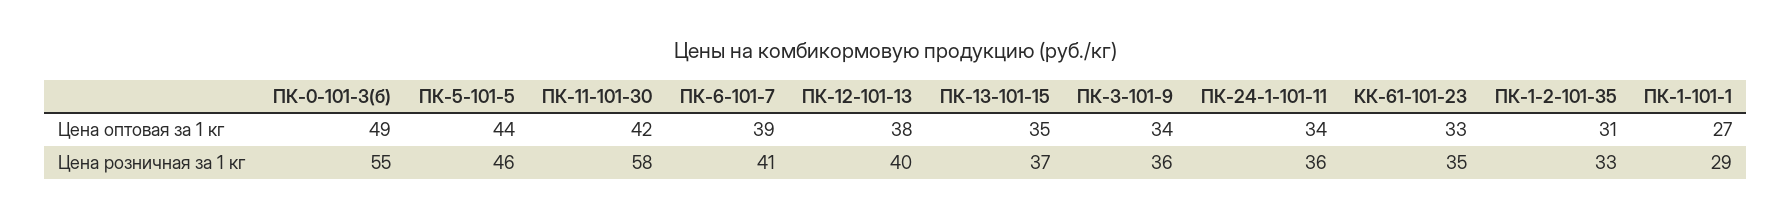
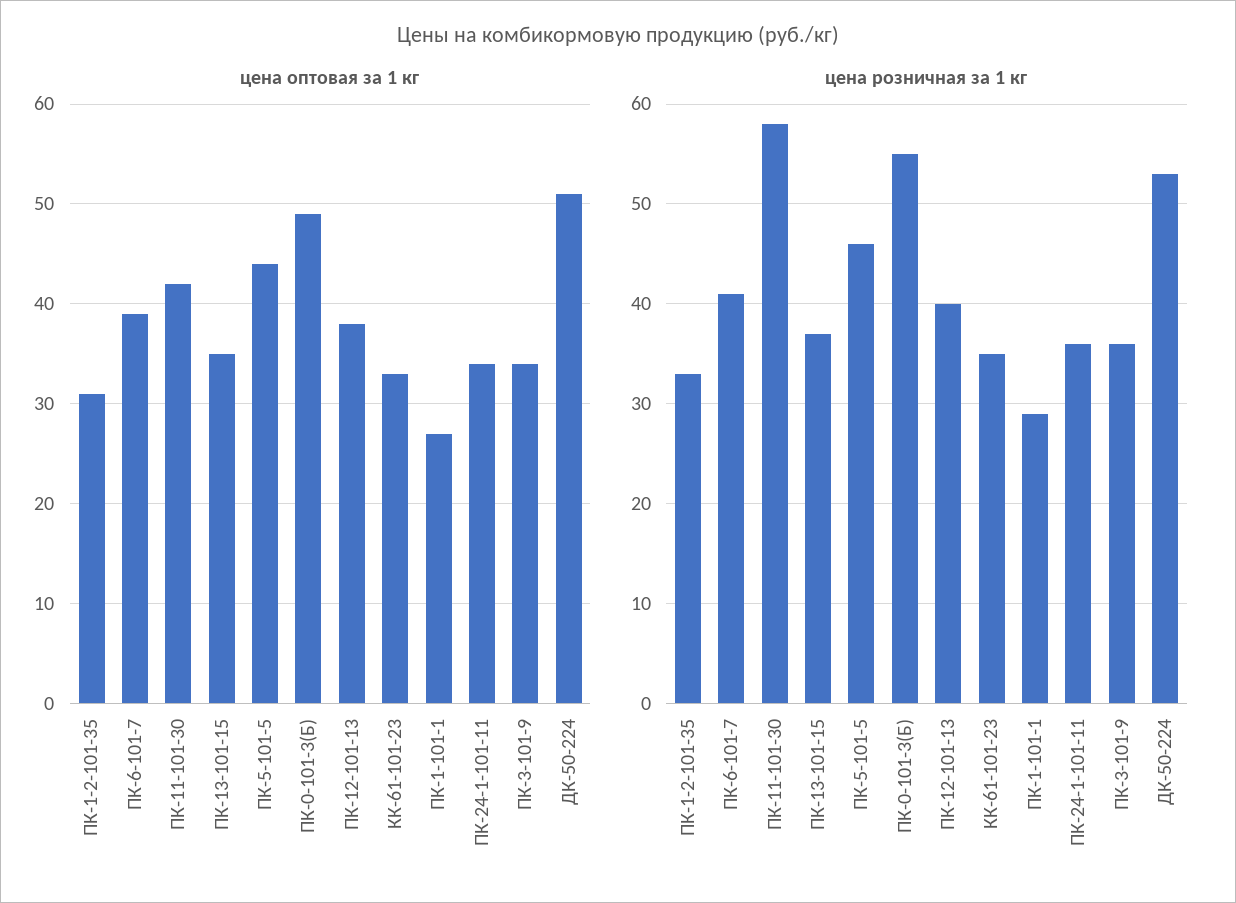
  {
    "Цена оптовая за 1 кг": {
      "ПК-0-101-3(б)": 49,
      "ПК-5-101-5": 44,
      "ПК-11-101-30": 42,
      "ПК-6-101-7": 39,
      "ПК-12-101-13": 38,
      "ПК-13-101-15": 35,
      "ПК-3-101-9": 34,
      "ПК-24-1-101-11": 34,
      "КК-61-101-23": 33,
      "ПК-1-2-101-35": 31,
-     "ПК-1-101-1": 27
+     "ПК-1-101-1": 27,
+     "ДК-50-224": 51
    },
    "Цена розничная за 1 кг": {
      "ПК-0-101-3(б)": 55,
      "ПК-5-101-5": 46,
      "ПК-11-101-30": 58,
      "ПК-6-101-7": 41,
      "ПК-12-101-13": 40,
      "ПК-13-101-15": 37,
      "ПК-3-101-9": 36,
      "ПК-24-1-101-11": 36,
      "КК-61-101-23": 35,
      "ПК-1-2-101-35": 33,
-     "ПК-1-101-1": 29
+     "ПК-1-101-1": 29,
+     "ДК-50-224": 53
    }
  }

